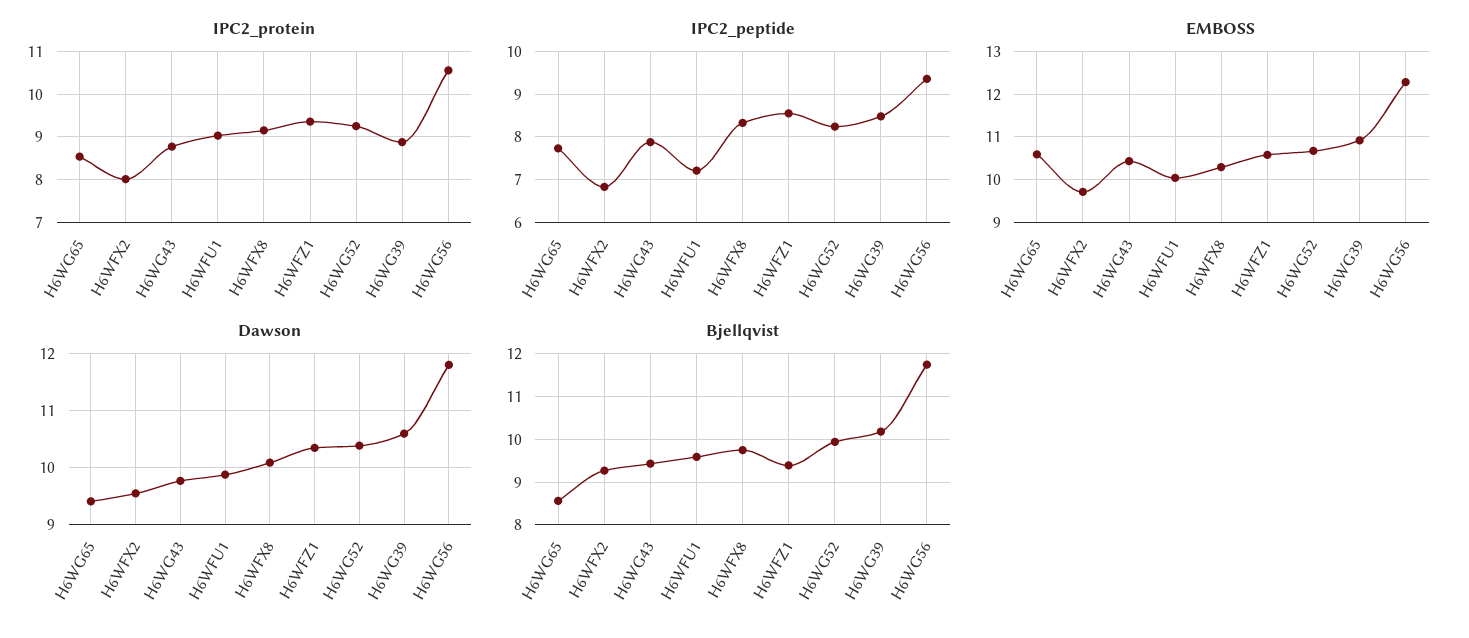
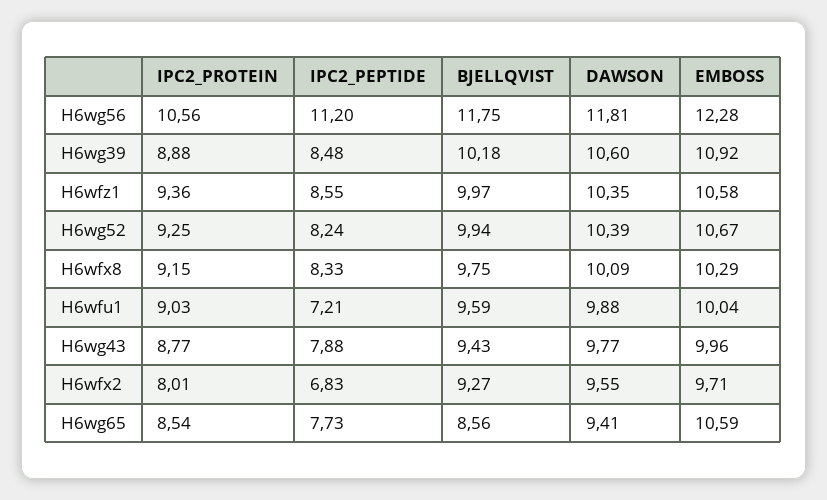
  {
    "IPC2_protein": {
      "H6WG65": 8.54,
      "H6WFX2": 8.01,
      "H6WG43": 8.77,
      "H6WFU1": 9.03,
      "H6WFX8": 9.15,
      "H6WFZ1": 9.36,
      "H6WG52": 9.25,
      "H6WG39": 8.88,
      "H6WG56": 10.56
    },
    "IPC2_peptide": {
      "H6WG65": 7.73,
      "H6WFX2": 6.83,
      "H6WG43": 7.88,
      "H6WFU1": 7.21,
      "H6WFX8": 8.33,
      "H6WFZ1": 8.55,
      "H6WG52": 8.24,
      "H6WG39": 8.48,
-     "H6WG56": 9.4
+     "H6WG56": 11.2
    },
    "EMBOSS": {
      "H6WG65": 10.59,
      "H6WFX2": 9.71,
-     "H6WG43": 10.4,
+     "H6WG43": 9.96,
      "H6WFU1": 10.04,
      "H6WFX8": 10.29,
      "H6WFZ1": 10.58,
      "H6WG52": 10.67,
      "H6WG39": 10.92,
      "H6WG56": 12.28
    },
    "Dawson": {
      "H6WG65": 9.41,
      "H6WFX2": 9.55,
      "H6WG43": 9.77,
      "H6WFU1": 9.88,
      "H6WFX8": 10.09,
      "H6WFZ1": 10.35,
      "H6WG52": 10.39,
      "H6WG39": 10.6,
      "H6WG56": 11.81
    },
    "Bjellqvist": {
      "H6WG65": 8.56,
      "H6WFX2": 9.27,
      "H6WG43": 9.43,
      "H6WFU1": 9.59,
      "H6WFX8": 9.75,
-     "H6WFZ1": 9.4,
+     "H6WFZ1": 9.97,
      "H6WG52": 9.94,
      "H6WG39": 10.18,
      "H6WG56": 11.75
    }
  }

